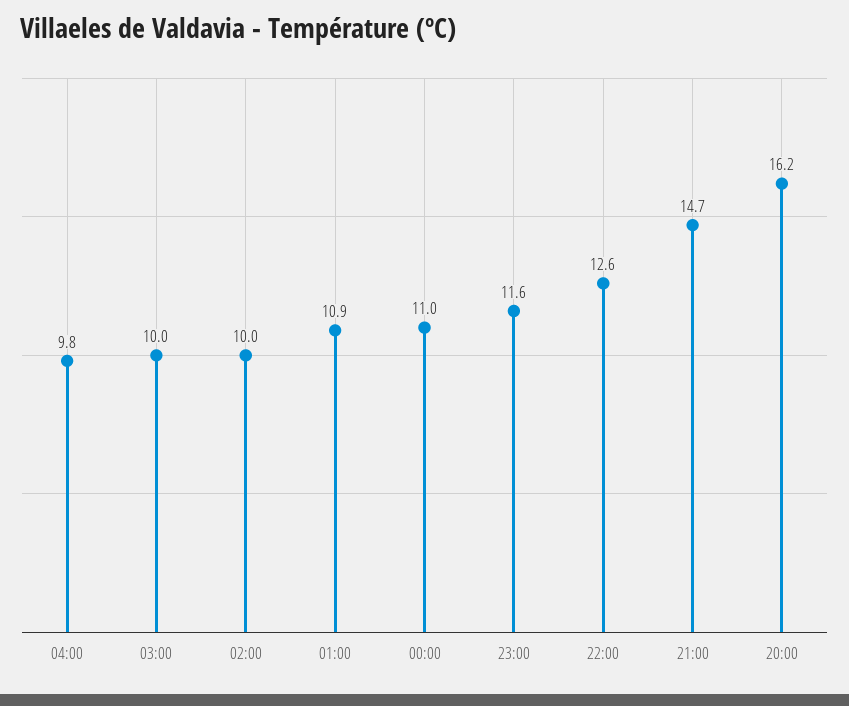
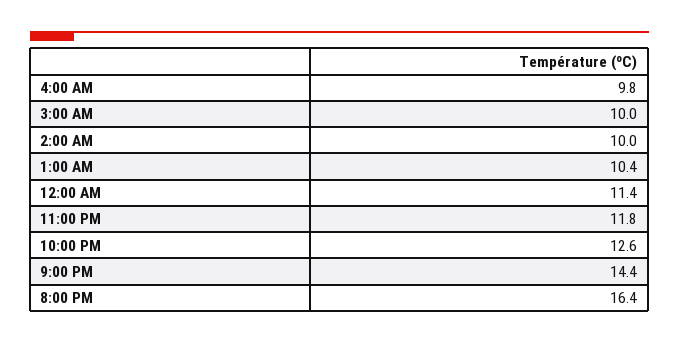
  {
    "04:00": 9.8,
    "03:00": 10,
    "02:00": 10,
-   "01:00": 10.9,
+   "01:00": 10.4,
-   "00:00": 11,
+   "00:00": 11.4,
-   "23:00": 11.6,
+   "23:00": 11.8,
    "22:00": 12.6,
-   "21:00": 14.7,
+   "21:00": 14.4,
-   "20:00": 16.2
+   "20:00": 16.4
  }

